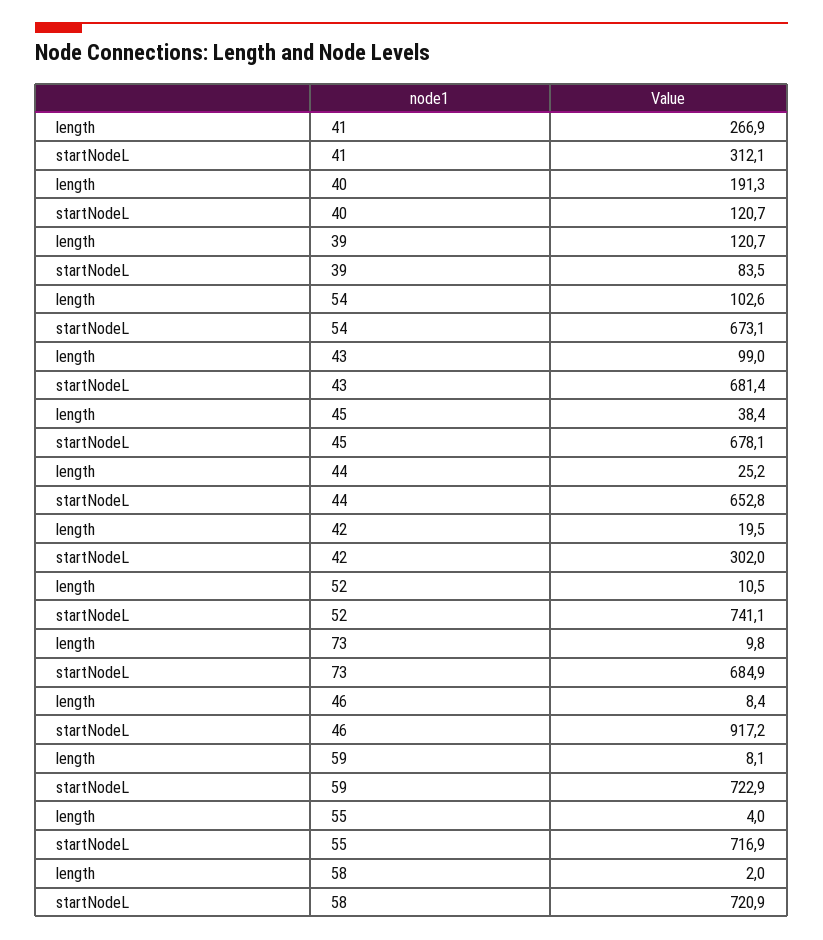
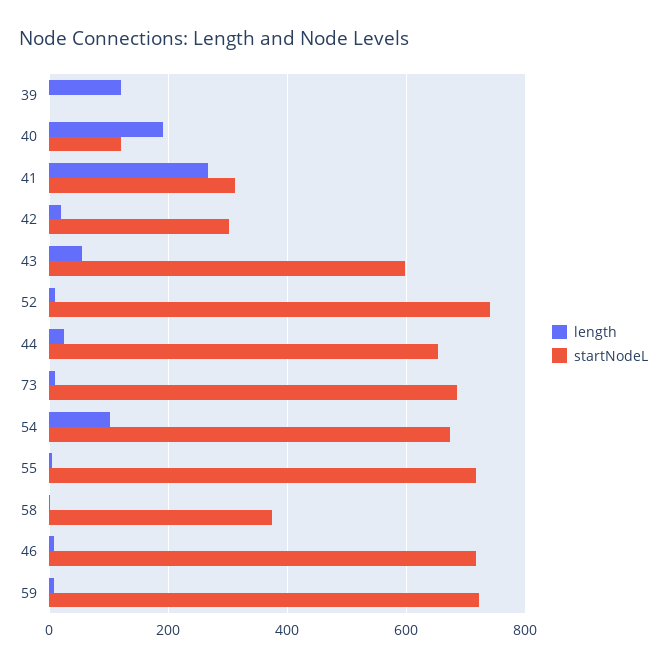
  {
    "length": {
      "41": 266.9,
      "40": 191.3,
      "39": 120.7,
      "54": 102.6,
-     "43": 99,
+     "43": 60,
-     "45": 38.4,
      "44": 25.2,
      "42": 19.5,
      "52": 10.5,
      "73": 9.8,
      "46": 8.4,
      "59": 8.1,
      "55": 4,
      "58": 2
    },
    "startNodeL": {
      "41": 312.1,
      "40": 120.7,
-     "39": 83.5,
+     "39": 0,
      "54": 673.1,
-     "43": 681.4,
+     "43": 600,
-     "45": 678.1,
      "44": 652.8,
      "42": 302,
      "52": 741.1,
      "73": 684.9,
-     "46": 917.2,
+     "46": 720,
      "59": 722.9,
      "55": 716.9,
-     "58": 720.9
+     "58": 380
    }
  }

